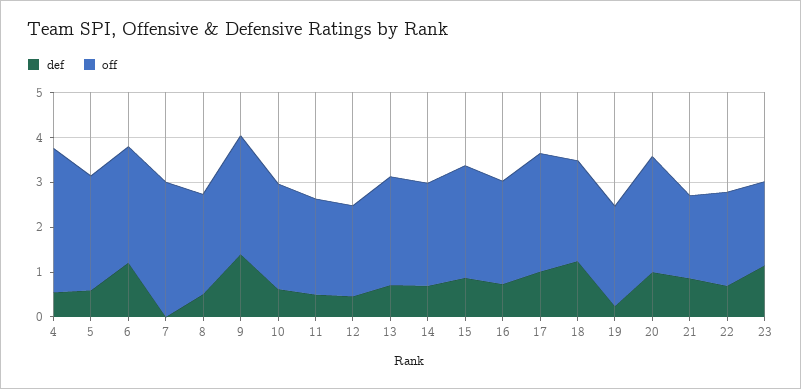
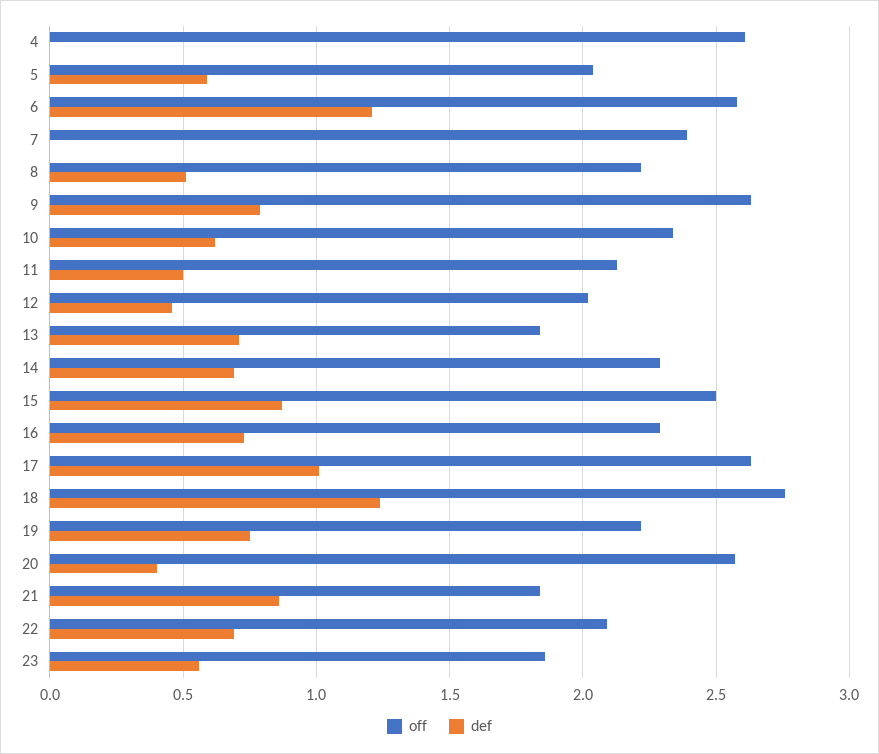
  {
    "def": {
-     "4": 0.6,
+     "4": 0,
      "5": 0.6,
      "6": 1.2,
      "7": 0,
      "8": 0.5,
-     "9": 1.4,
+     "9": 0.8,
      "10": 0.6,
      "11": 0.5,
      "12": 0.45,
      "13": 0.7,
      "14": 0.7,
      "15": 0.85,
      "16": 0.75,
      "17": 1,
      "18": 1.25,
-     "19": 0.2,
+     "19": 0.75,
-     "20": 1,
+     "20": 0.4,
      "21": 0.85,
      "22": 0.7,
-     "23": 1.2
+     "23": 0.55
    },
    "off": {
-     "4": 3.2,
+     "4": 2.6,
-     "5": 2.6,
+     "5": 2.05,
      "6": 2.6,
-     "7": 3,
+     "7": 2.4,
      "8": 2.2,
      "9": 2.65,
      "10": 2.35,
      "11": 2.15,
      "12": 2,
-     "13": 2.4,
+     "13": 1.85,
      "14": 2.3,
      "15": 2.5,
      "16": 2.3,
      "17": 2.65,
-     "18": 2.2,
+     "18": 2.75,
      "19": 2.2,
      "20": 2.55,
      "21": 1.85,
      "22": 2.1,
      "23": 1.85
    }
  }

